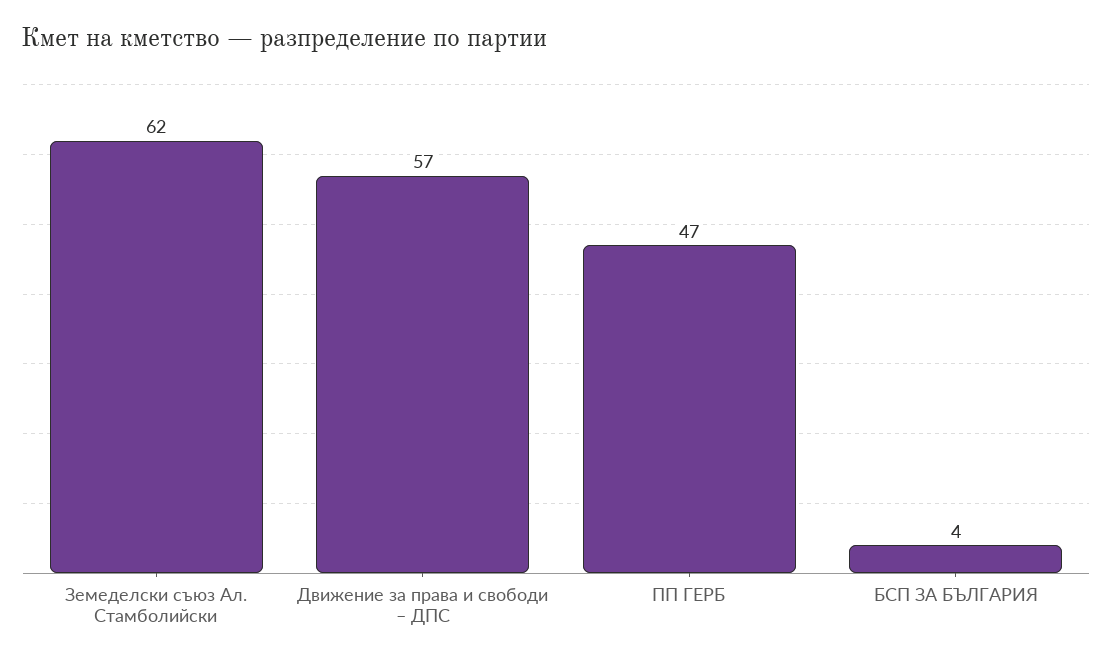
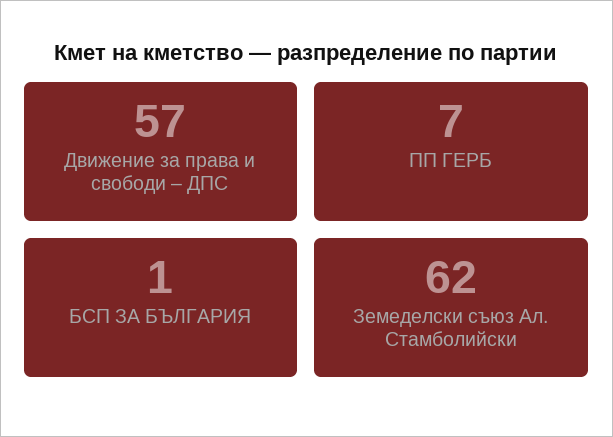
  {
    "Земеделски съюз Ал. Стамболийски": 62,
    "Движение за права и свободи – ДПС": 57,
-   "ПП ГЕРБ": 47,
+   "ПП ГЕРБ": 7,
-   "БСП ЗА БЪЛГАРИЯ": 4
+   "БСП ЗА БЪЛГАРИЯ": 1
  }

